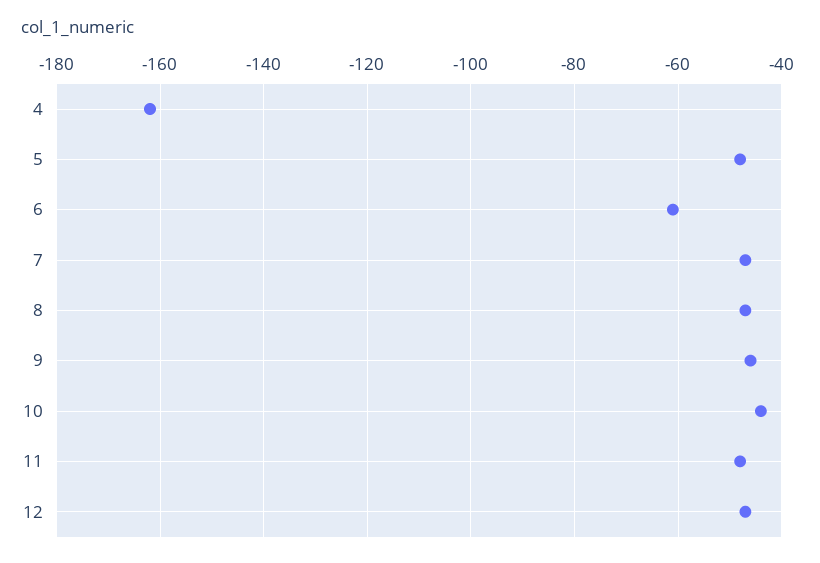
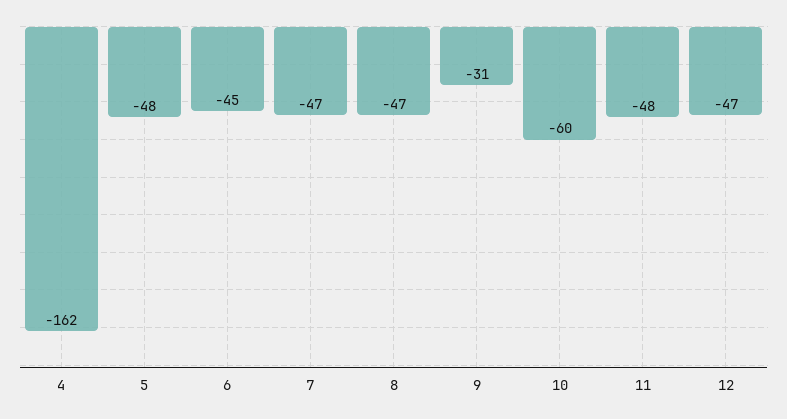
  {
    "4": -162,
    "5": -48,
-   "6": -60,
+   "6": -45,
    "7": -47,
    "8": -47,
-   "9": -45,
+   "9": -31,
-   "10": -45,
+   "10": -60,
    "11": -48,
    "12": -47
  }

